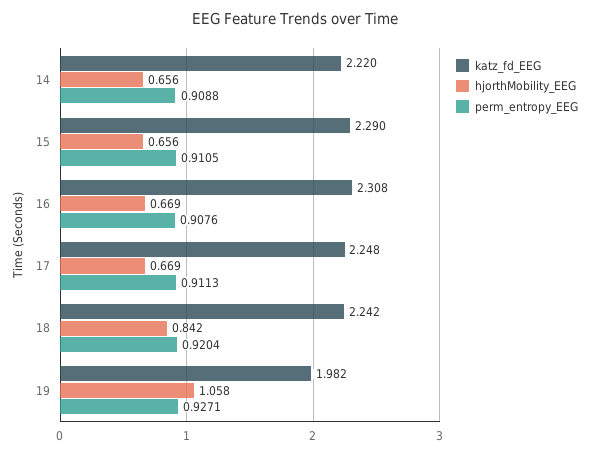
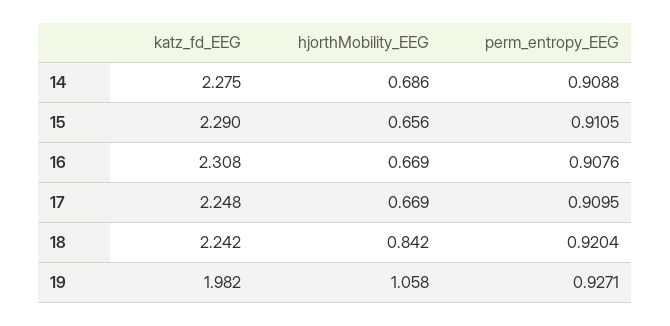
  {
    "katz_fd_EEG": {
-     "14": 2.22,
+     "14": 2.275,
      "15": 2.29,
      "16": 2.308,
      "17": 2.248,
      "18": 2.242,
      "19": 1.982
    },
    "hjorthMobility_EEG": {
-     "14": 0.656,
+     "14": 0.686,
      "15": 0.656,
      "16": 0.669,
      "17": 0.669,
      "18": 0.842,
      "19": 1.058
    },
    "perm_entropy_EEG": {
      "14": 0.9088,
      "15": 0.9105,
      "16": 0.9076,
-     "17": 0.9113,
+     "17": 0.9095,
      "18": 0.9204,
      "19": 0.9271
    }
  }

